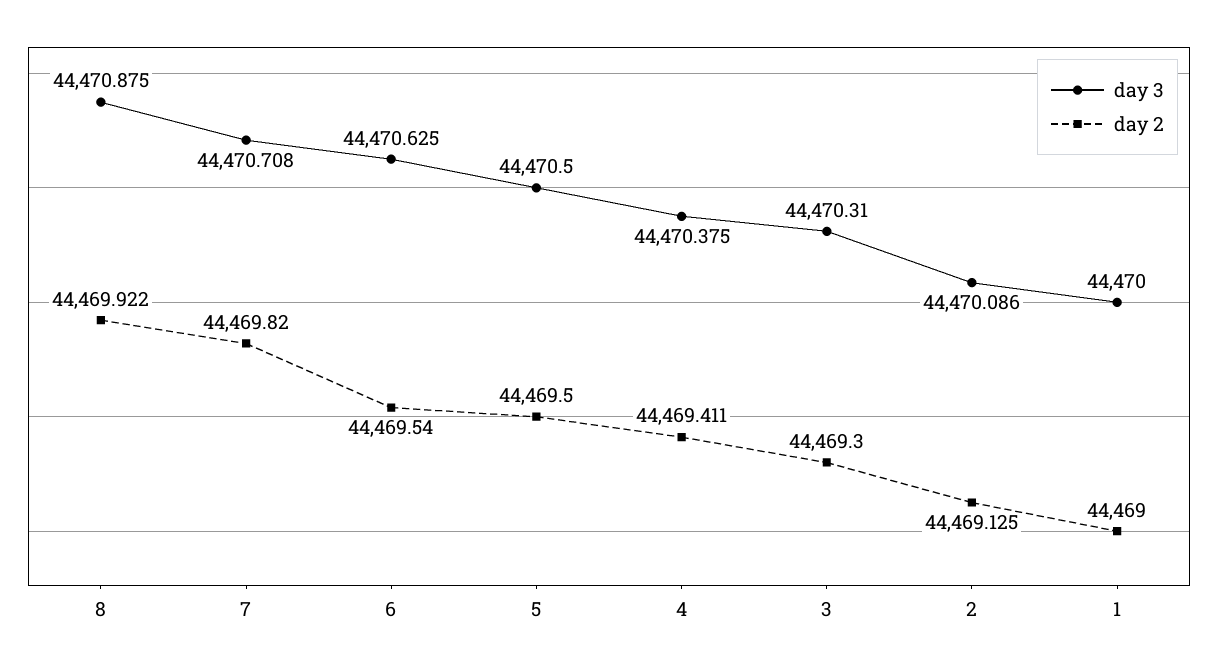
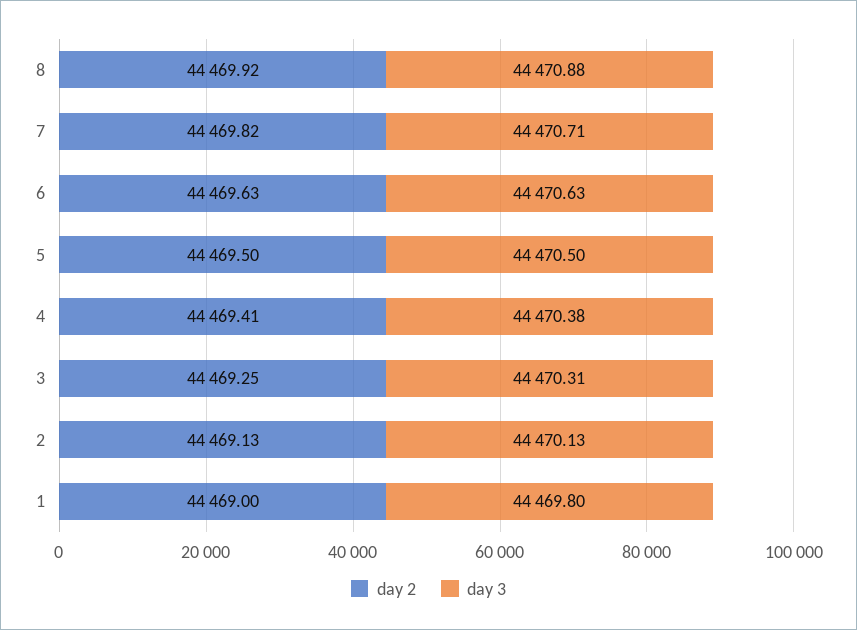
  {
    "day 3": {
      "8": 44470.875,
      "7": 44470.708,
      "6": 44470.625,
      "5": 44470.5,
      "4": 44470.375,
      "3": 44470.31,
-     "2": 44470.086,
+     "2": 44470.13,
-     "1": 44470
+     "1": 44469.8
    },
    "day 2": {
      "8": 44469.922,
      "7": 44469.82,
-     "6": 44469.54,
+     "6": 44469.63,
      "5": 44469.5,
      "4": 44469.411,
-     "3": 44469.3,
+     "3": 44469.25,
      "2": 44469.125,
      "1": 44469
    }
  }

